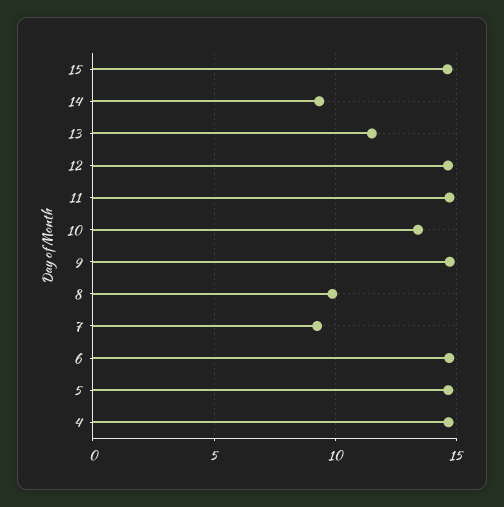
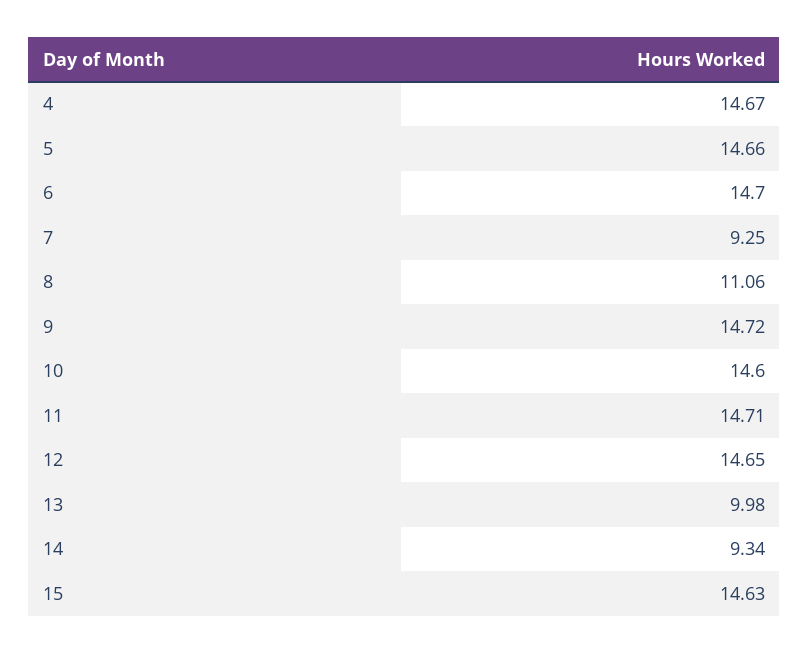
  {
    "15": 14.63,
    "14": 9.34,
-   "13": 11.5,
+   "13": 9.98,
    "12": 14.65,
    "11": 14.71,
-   "10": 13.5,
+   "10": 14.6,
    "9": 14.72,
-   "8": 10,
+   "8": 11.06,
    "7": 9.25,
    "6": 14.7,
    "5": 14.66,
    "4": 14.67
  }

